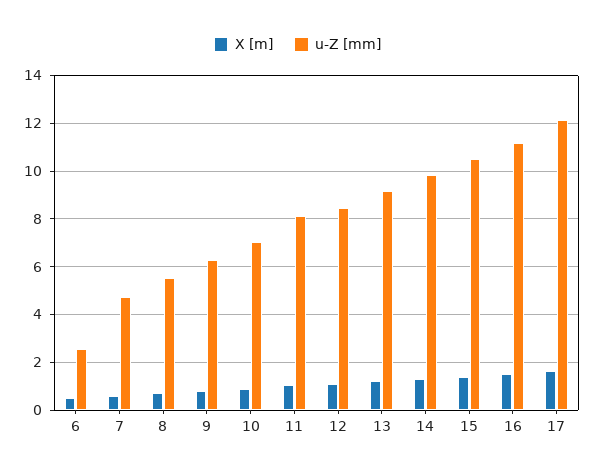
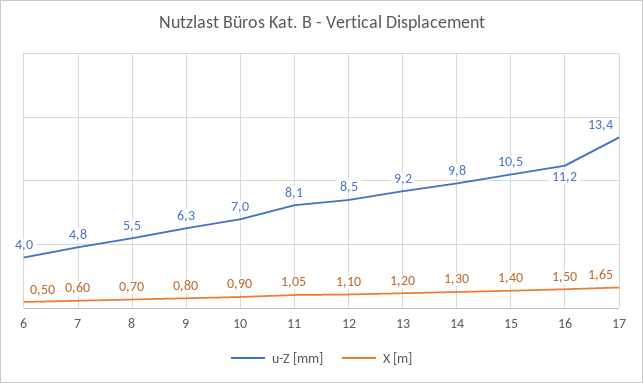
  {
    "X [m]": {
      "6": 0.5,
      "7": 0.6,
      "8": 0.7,
      "9": 0.8,
      "10": 0.9,
      "11": 1.05,
      "12": 1.1,
      "13": 1.2,
      "14": 1.3,
      "15": 1.4,
      "16": 1.5,
      "17": 1.65
    },
    "u-Z [mm]": {
-     "6": 2.5,
+     "6": 4,
      "7": 4.8,
      "8": 5.5,
      "9": 6.3,
      "10": 7,
      "11": 8.1,
      "12": 8.5,
      "13": 9.2,
      "14": 9.8,
      "15": 10.5,
      "16": 11.2,
-     "17": 12
+     "17": 13.4
    }
  }

